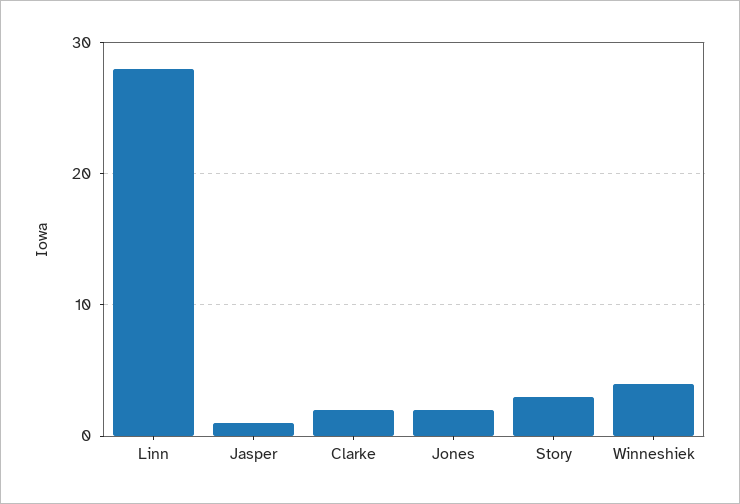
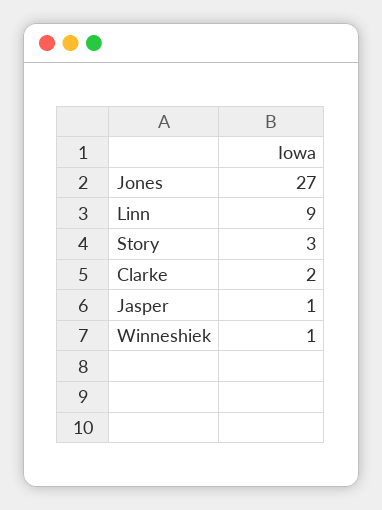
  {
-   "Linn": 28,
+   "Linn": 9,
    "Jasper": 1,
    "Clarke": 2,
-   "Jones": 2,
+   "Jones": 27,
    "Story": 3,
-   "Winneshiek": 4
+   "Winneshiek": 1
  }

